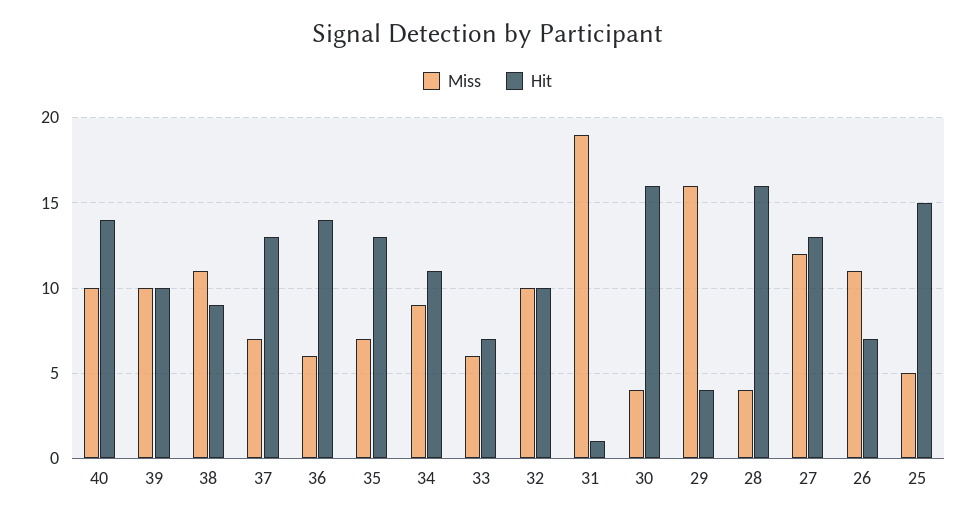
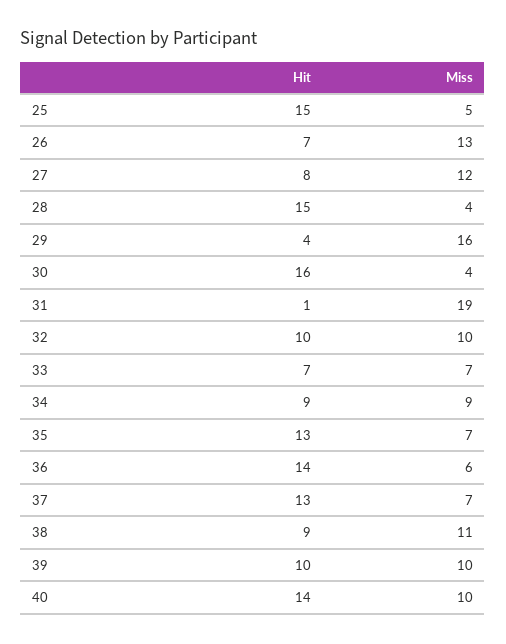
  {
    "Miss": {
      "40": 10,
      "39": 10,
      "38": 11,
      "37": 7,
      "36": 6,
      "35": 7,
      "34": 9,
-     "33": 6,
+     "33": 7,
      "32": 10,
      "31": 19,
      "30": 4,
      "29": 16,
      "28": 4,
      "27": 12,
-     "26": 11,
+     "26": 13,
      "25": 5
    },
    "Hit": {
      "40": 14,
      "39": 10,
      "38": 9,
      "37": 13,
      "36": 14,
      "35": 13,
-     "34": 11,
+     "34": 9,
      "33": 7,
      "32": 10,
      "31": 1,
      "30": 16,
      "29": 4,
-     "28": 16,
+     "28": 15,
-     "27": 13,
+     "27": 8,
      "26": 7,
      "25": 15
    }
  }

